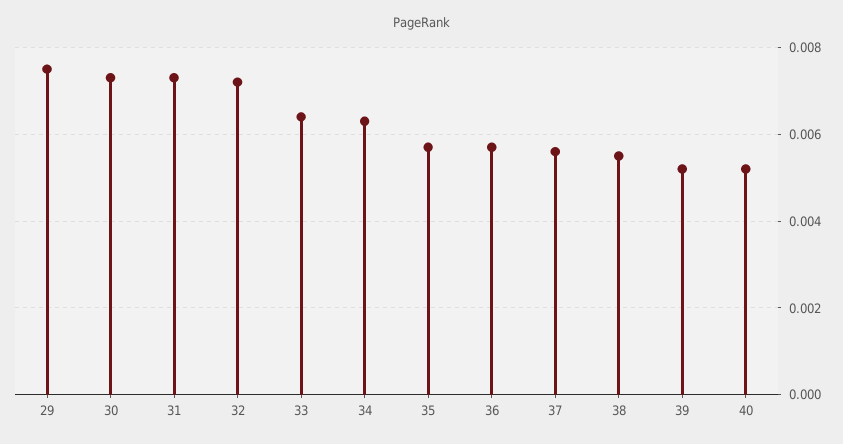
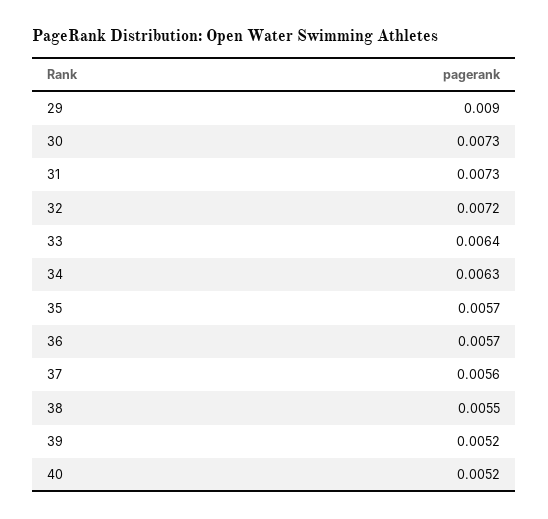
  {
-   "29": 0.0075,
+   "29": 0.009,
    "30": 0.0073,
    "31": 0.0073,
    "32": 0.0072,
    "33": 0.0064,
    "34": 0.0063,
    "35": 0.0057,
    "36": 0.0057,
    "37": 0.0056,
    "38": 0.0055,
    "39": 0.0052,
    "40": 0.0052
  }

